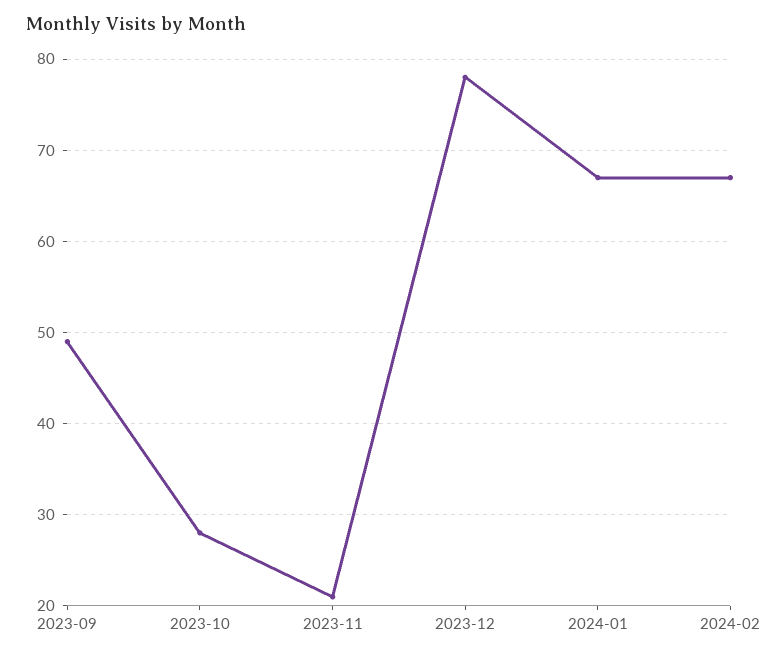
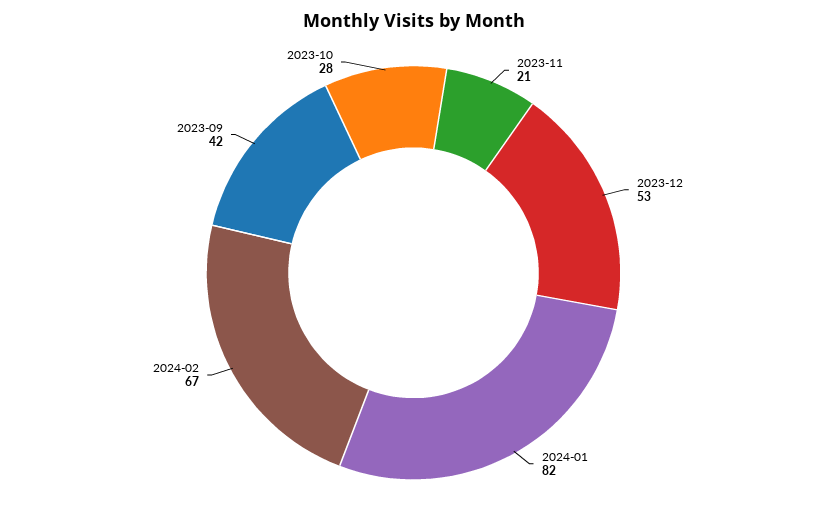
  {
-   "2023-09": 49,
+   "2023-09": 42,
    "2023-10": 28,
    "2023-11": 21,
-   "2023-12": 78,
+   "2023-12": 53,
-   "2024-01": 67,
+   "2024-01": 82,
    "2024-02": 67
  }

